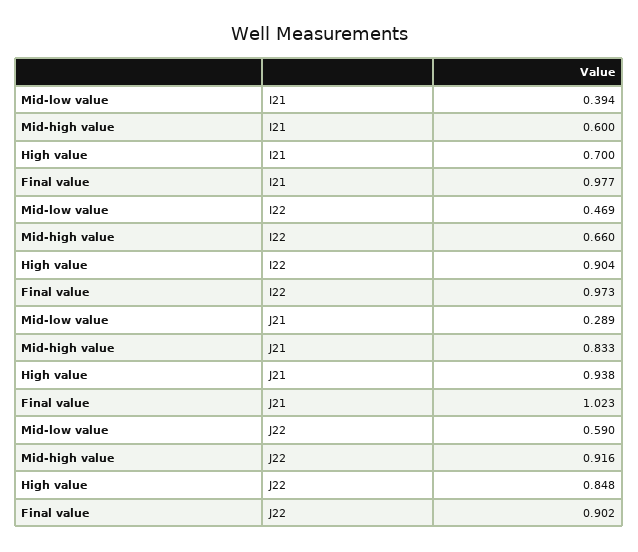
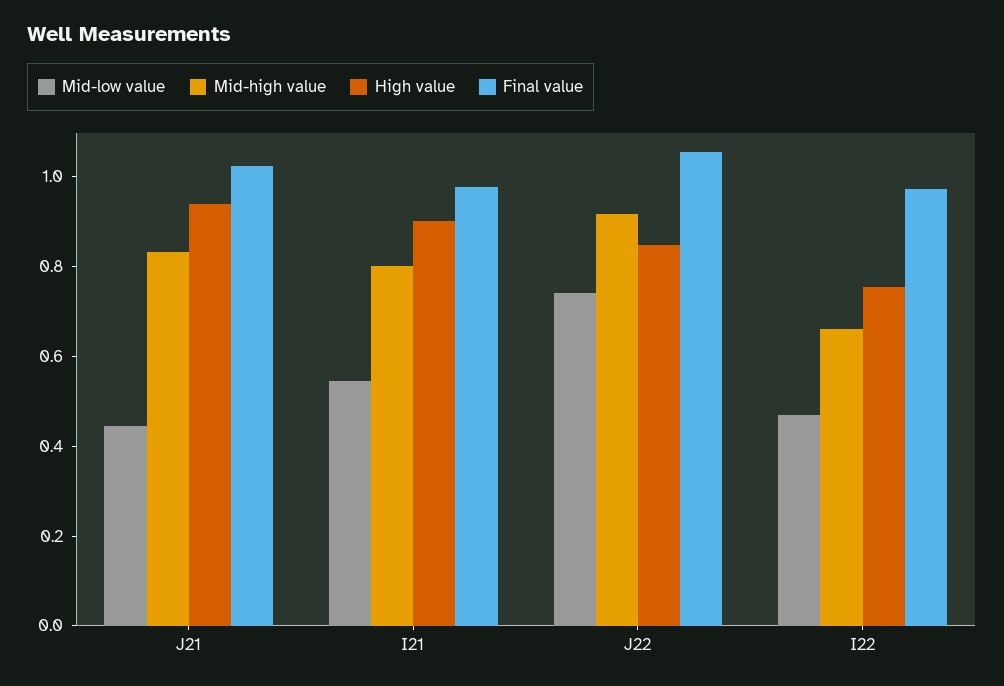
  {
    "Mid-low value": {
-     "I21": 0.394,
+     "I21": 0.55,
      "I22": 0.469,
-     "J21": 0.289,
+     "J21": 0.45,
-     "J22": 0.59
+     "J22": 0.75
    },
    "Mid-high value": {
-     "I21": 0.6,
+     "I21": 0.8,
      "I22": 0.66,
      "J21": 0.833,
      "J22": 0.916
    },
    "High value": {
-     "I21": 0.7,
+     "I21": 0.9,
-     "I22": 0.904,
+     "I22": 0.75,
      "J21": 0.938,
      "J22": 0.848
    },
    "Final value": {
      "I21": 0.977,
      "I22": 0.973,
      "J21": 1.023,
-     "J22": 0.902
+     "J22": 1.05
    }
  }

